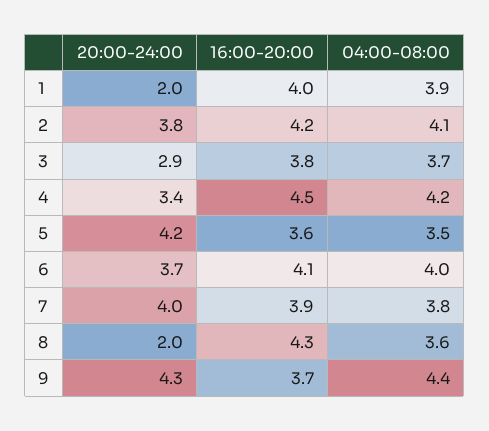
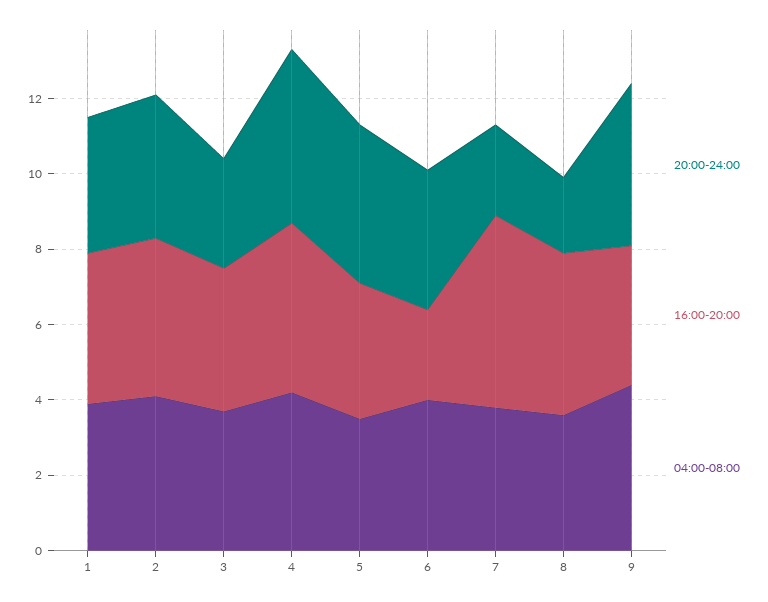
  {
    "20:00-24:00": {
-     "1": 2,
+     "1": 3.5,
      "2": 3.8,
      "3": 2.9,
-     "4": 3.4,
+     "4": 4.5,
      "5": 4.2,
      "6": 3.7,
-     "7": 4,
+     "7": 2.5,
      "8": 2,
      "9": 4.3
    },
    "16:00-20:00": {
      "1": 4,
      "2": 4.2,
      "3": 3.8,
      "4": 4.5,
      "5": 3.6,
-     "6": 4.1,
+     "6": 2.5,
-     "7": 3.9,
+     "7": 5,
      "8": 4.3,
      "9": 3.7
    },
    "04:00-08:00": {
      "1": 3.9,
      "2": 4.1,
      "3": 3.7,
      "4": 4.2,
      "5": 3.5,
      "6": 4,
      "7": 3.8,
      "8": 3.6,
      "9": 4.4
    }
  }

